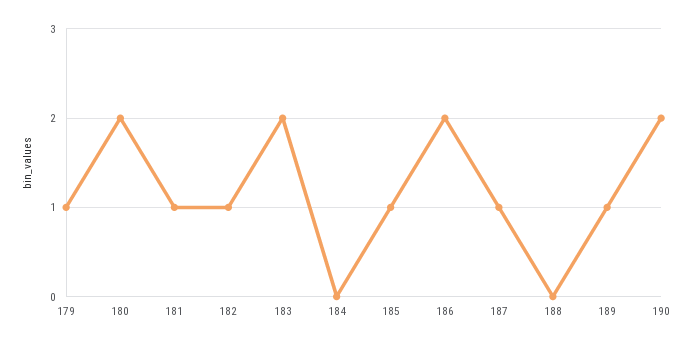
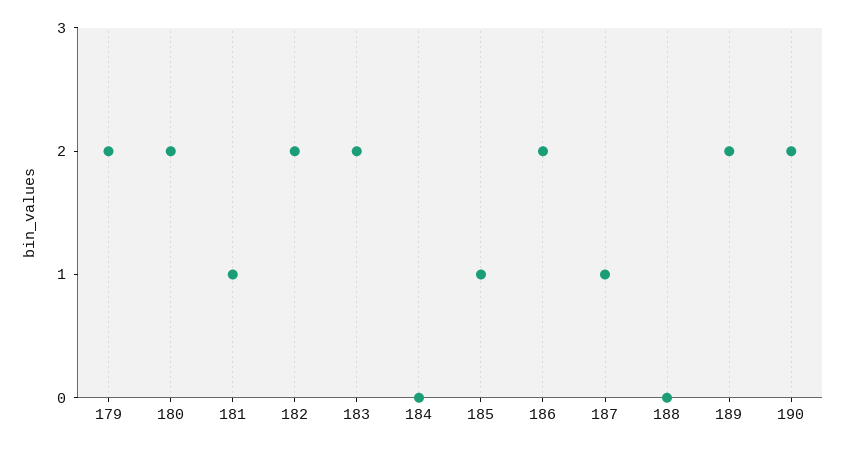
  {
-   "179": 1,
+   "179": 2,
    "180": 2,
    "181": 1,
-   "182": 1,
+   "182": 2,
    "183": 2,
    "184": 0,
    "185": 1,
    "186": 2,
    "187": 1,
    "188": 0,
-   "189": 1,
+   "189": 2,
    "190": 2
  }

